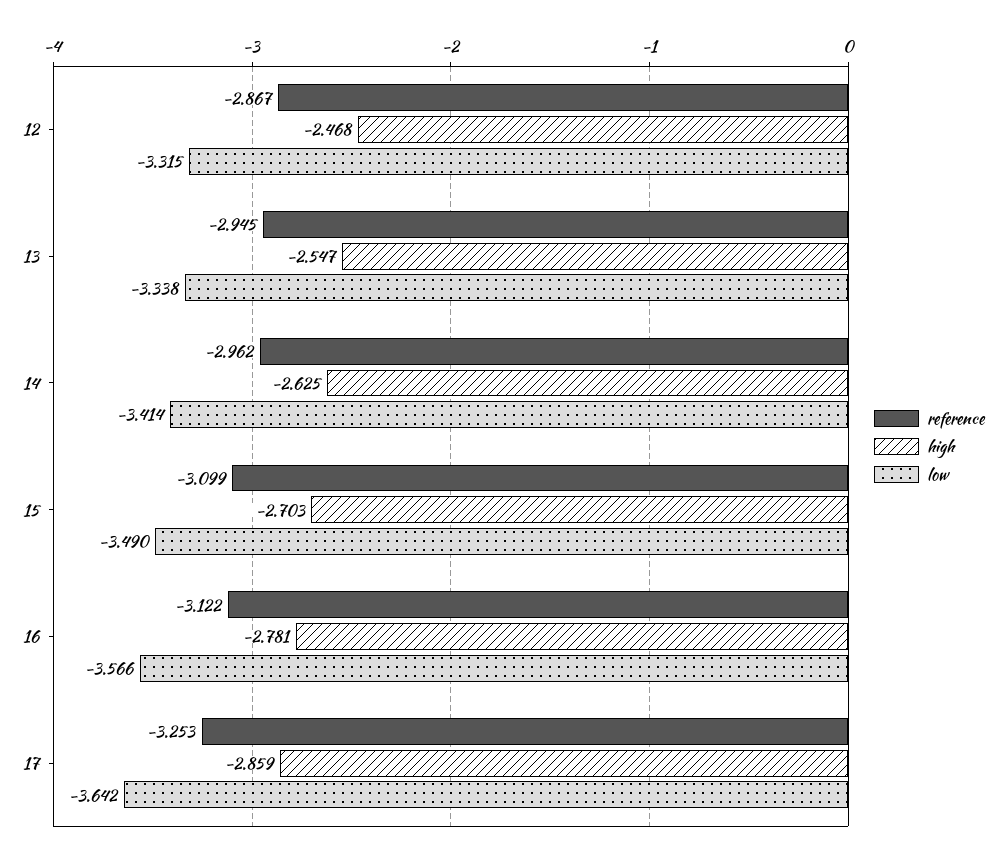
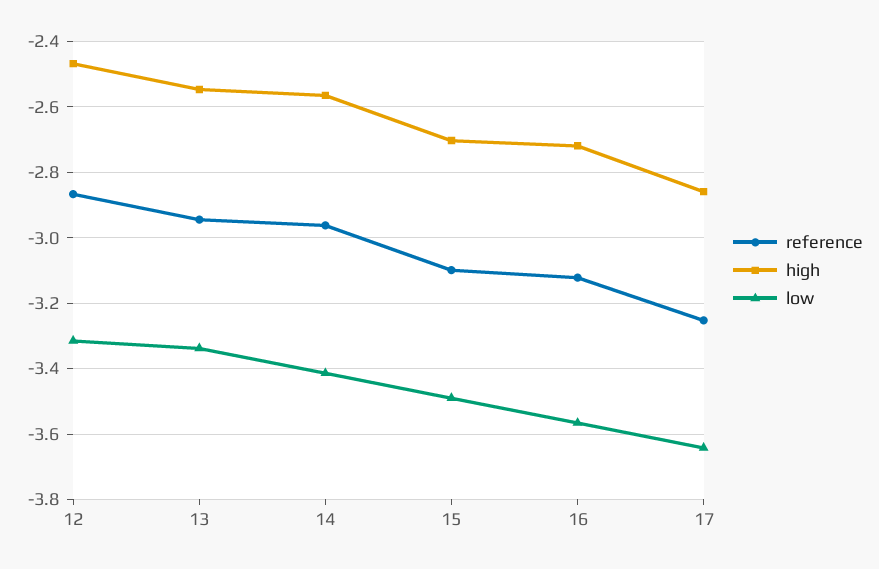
  {
    "reference": {
      "12": -2.867,
      "13": -2.945,
      "14": -2.962,
      "15": -3.099,
      "16": -3.122,
      "17": -3.253
    },
    "high": {
      "12": -2.468,
      "13": -2.547,
-     "14": -2.625,
+     "14": -2.56,
      "15": -2.703,
-     "16": -2.781,
+     "16": -2.72,
      "17": -2.859
    },
    "low": {
      "12": -3.315,
      "13": -3.338,
      "14": -3.414,
      "15": -3.49,
      "16": -3.566,
      "17": -3.642
    }
  }

